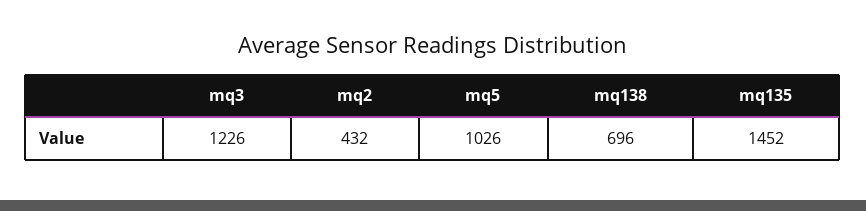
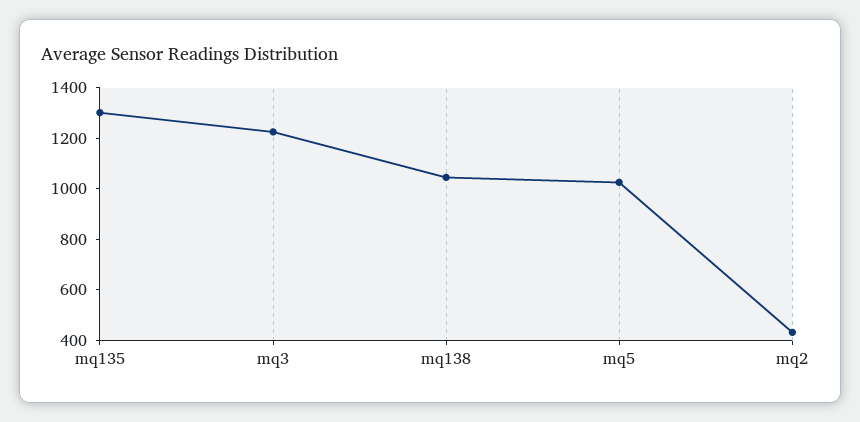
  {
    "mq3": 1226,
    "mq2": 432,
    "mq5": 1026,
-   "mq138": 696,
+   "mq138": 1050,
-   "mq135": 1452
+   "mq135": 1300
  }

